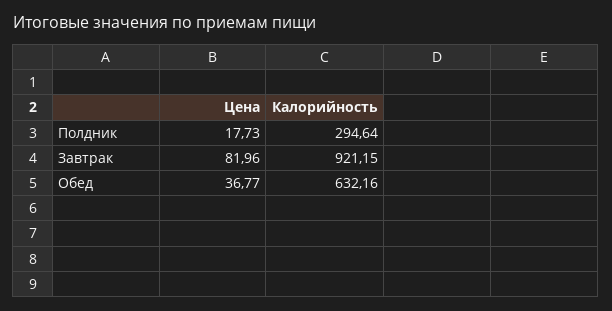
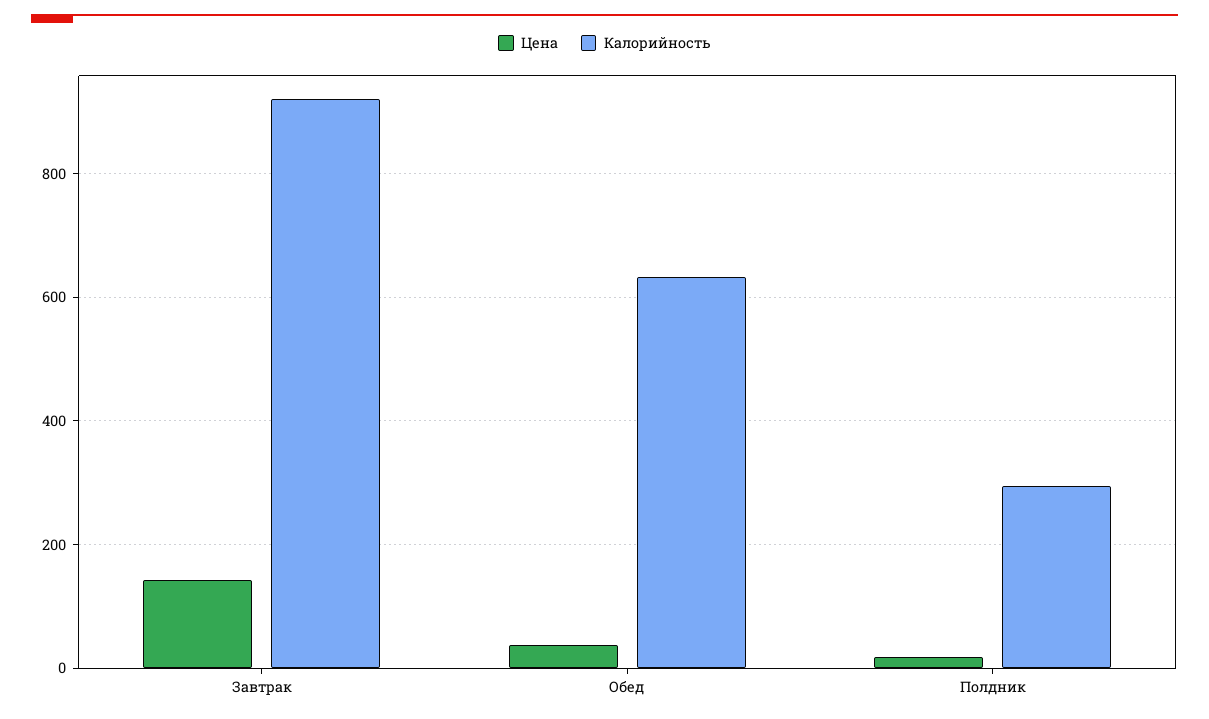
  {
    "Цена": {
      "Полдник": 17.73,
-     "Завтрак": 81.96,
+     "Завтрак": 140,
      "Обед": 36.77
    },
    "Калорийность": {
      "Полдник": 294.64,
      "Завтрак": 921.15,
      "Обед": 632.16
    }
  }

